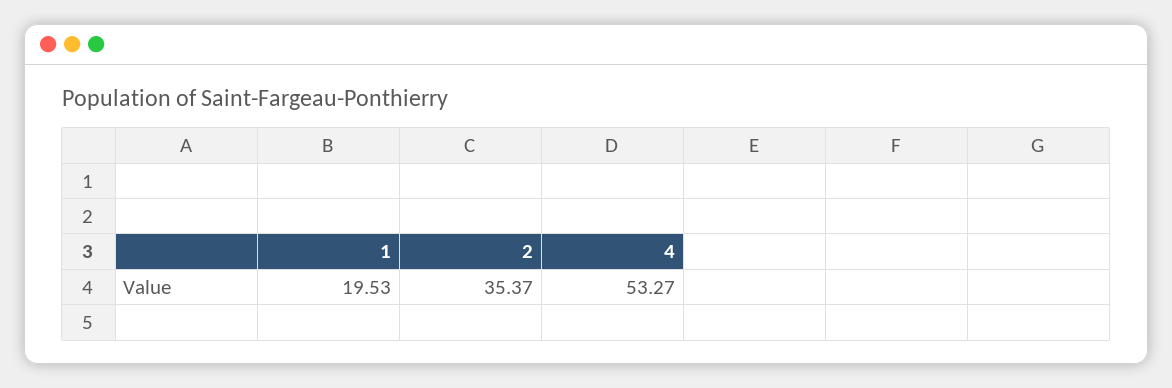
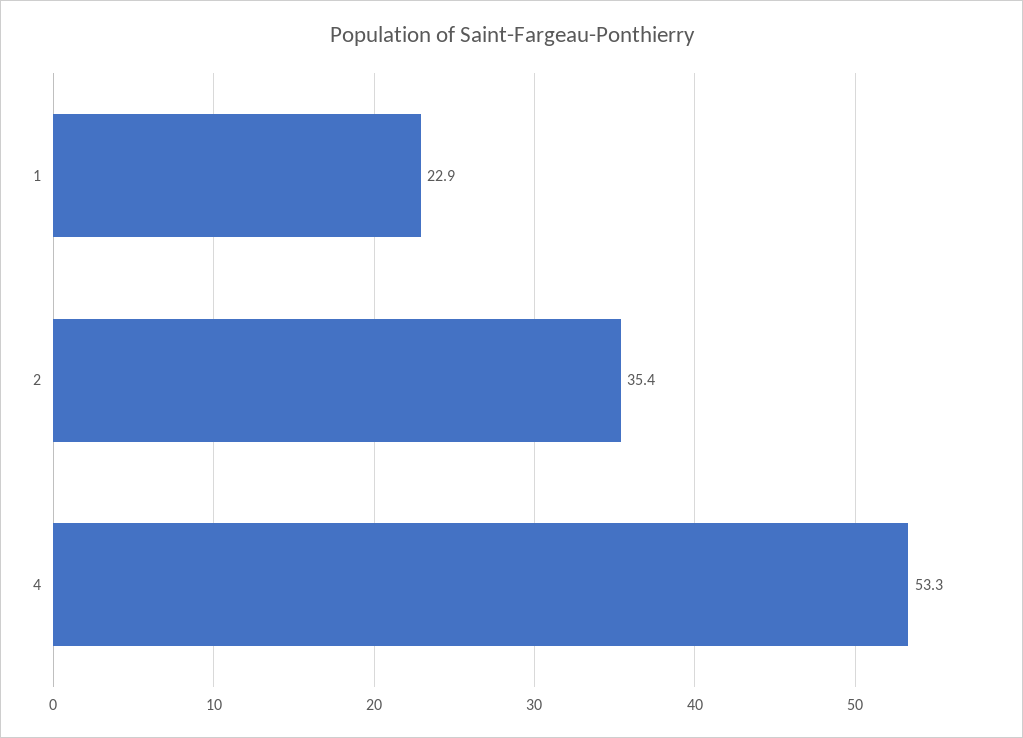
  {
-   "1": 19.53,
+   "1": 22.9,
    "2": 35.37,
    "4": 53.27
  }

